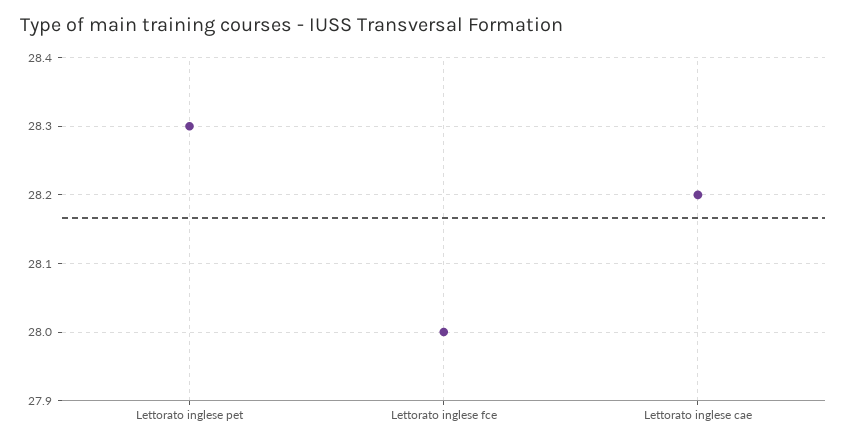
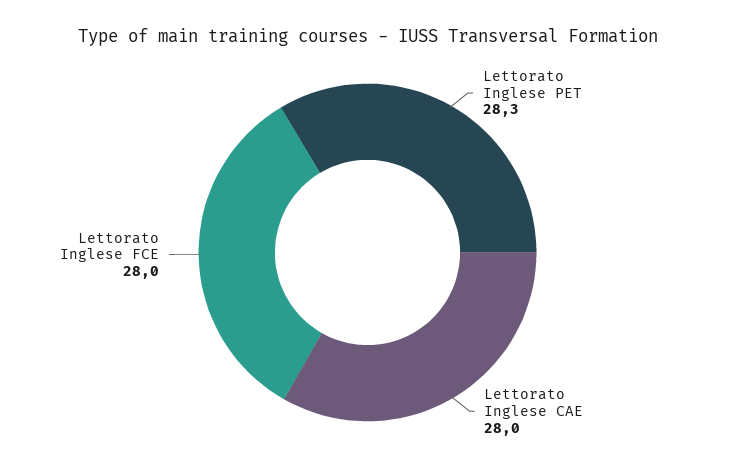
  {
    "Lettorato inglese pet": 28.3,
    "Lettorato inglese fce": 28,
-   "Lettorato inglese cae": 28.2
+   "Lettorato inglese cae": 28
  }

